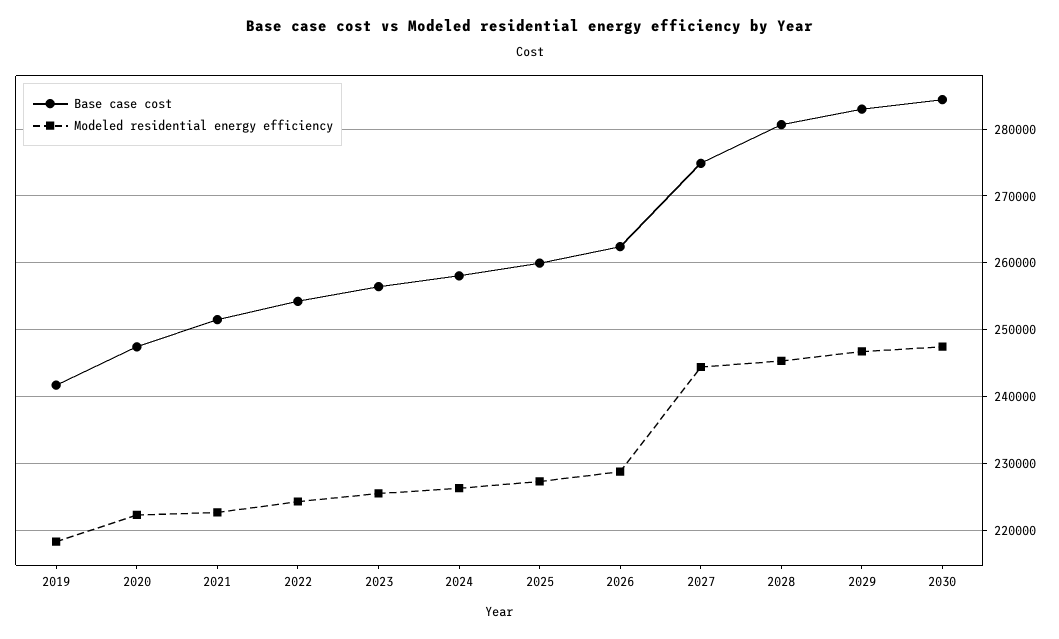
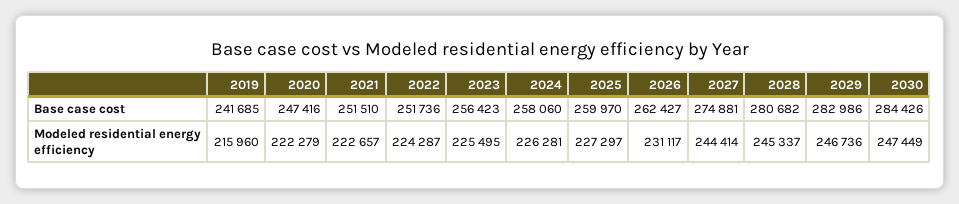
  {
    "Base case cost": {
      "2019": 241685,
      "2020": 247416,
      "2021": 251510,
-     "2022": 254000,
+     "2022": 251736,
      "2023": 256423,
      "2024": 258060,
      "2025": 259970,
      "2026": 262427,
      "2027": 274881,
      "2028": 280682,
      "2029": 282986,
      "2030": 284426
    },
    "Modeled residential energy efficiency": {
-     "2019": 218000,
+     "2019": 215960,
      "2020": 222279,
      "2021": 222657,
      "2022": 224287,
      "2023": 225495,
      "2024": 226281,
      "2025": 227297,
-     "2026": 229000,
+     "2026": 231117,
      "2027": 244414,
      "2028": 245337,
      "2029": 246736,
      "2030": 247449
    }
  }

